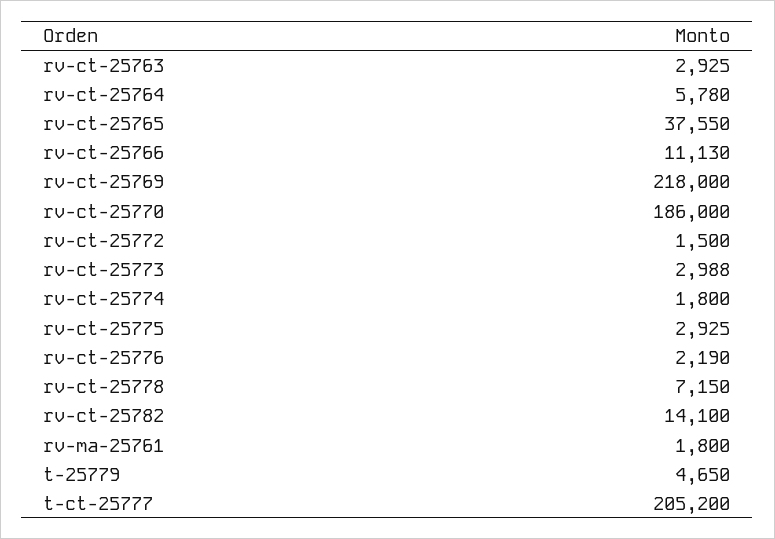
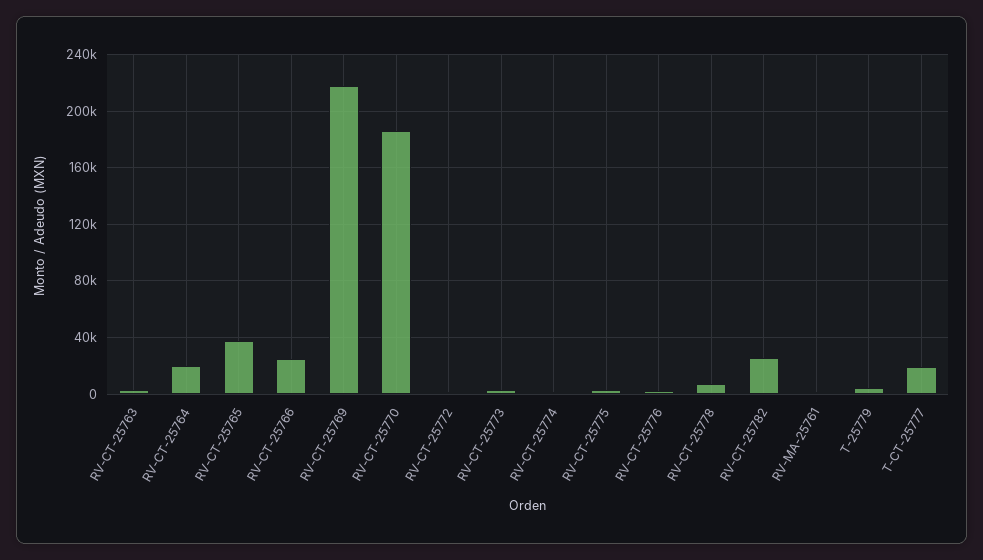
  {
    "rv-ct-25763": 2925,
-   "rv-ct-25764": 5780,
+   "rv-ct-25764": 20000,
    "rv-ct-25765": 37550,
-   "rv-ct-25766": 11130,
+   "rv-ct-25766": 25000,
    "rv-ct-25769": 218000,
    "rv-ct-25770": 186000,
    "rv-ct-25772": 1500,
    "rv-ct-25773": 2988,
    "rv-ct-25774": 1800,
    "rv-ct-25775": 2925,
    "rv-ct-25776": 2190,
    "rv-ct-25778": 7150,
-   "rv-ct-25782": 14100,
+   "rv-ct-25782": 25000,
    "rv-ma-25761": 1800,
    "t-25779": 4650,
-   "t-ct-25777": 205200
+   "t-ct-25777": 20000
  }

